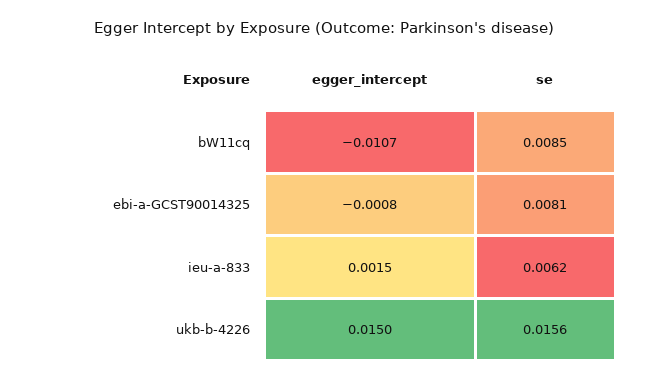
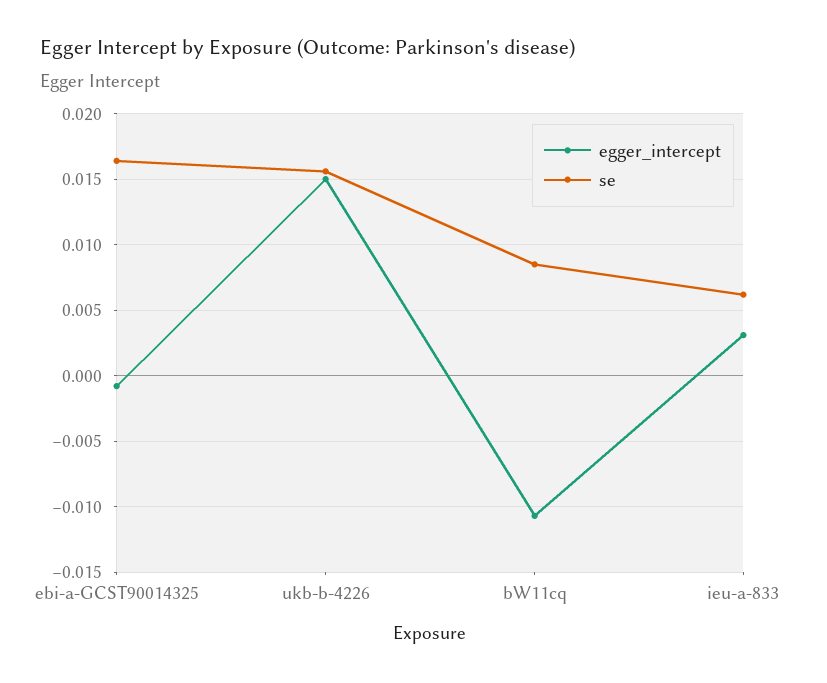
  {
    "egger_intercept": {
      "bW11cq": -0.0107,
      "ebi-a-GCST90014325": -0.0008,
-     "ieu-a-833": 0.0015,
+     "ieu-a-833": 0.003,
      "ukb-b-4226": 0.015
    },
    "se": {
      "bW11cq": 0.0085,
-     "ebi-a-GCST90014325": 0.0081,
+     "ebi-a-GCST90014325": 0.0165,
      "ieu-a-833": 0.0062,
      "ukb-b-4226": 0.0156
    }
  }

